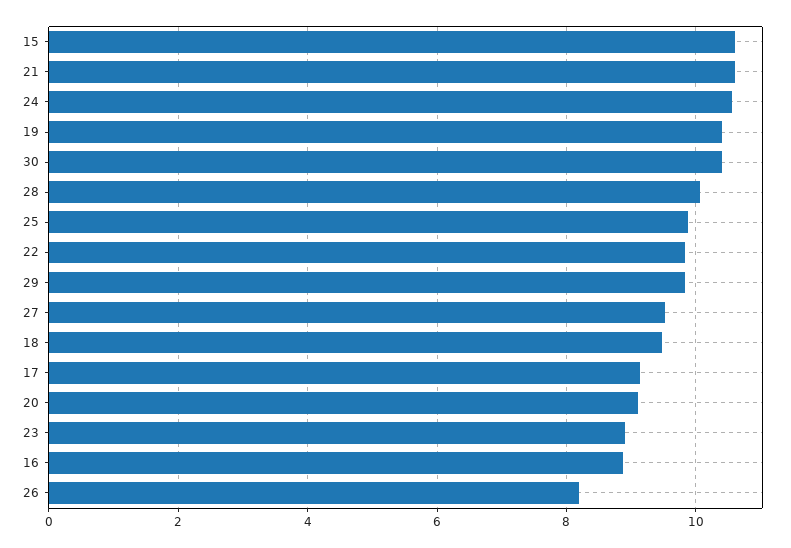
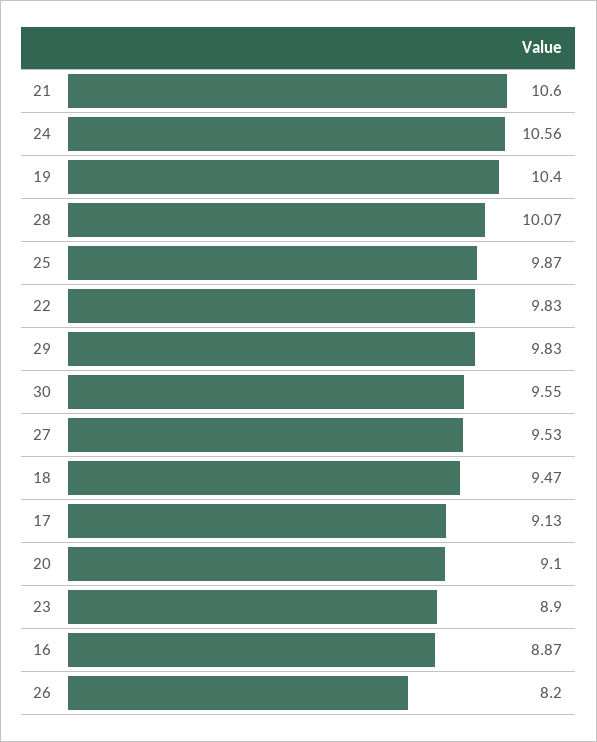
  {
-   "15": 10.6,
    "21": 10.6,
    "24": 10.56,
    "19": 10.4,
-   "30": 10.4,
+   "30": 9.55,
    "28": 10.07,
    "25": 9.87,
    "22": 9.83,
    "29": 9.83,
    "27": 9.53,
    "18": 9.47,
    "17": 9.13,
    "20": 9.1,
    "23": 8.9,
    "16": 8.87,
    "26": 8.2
  }

